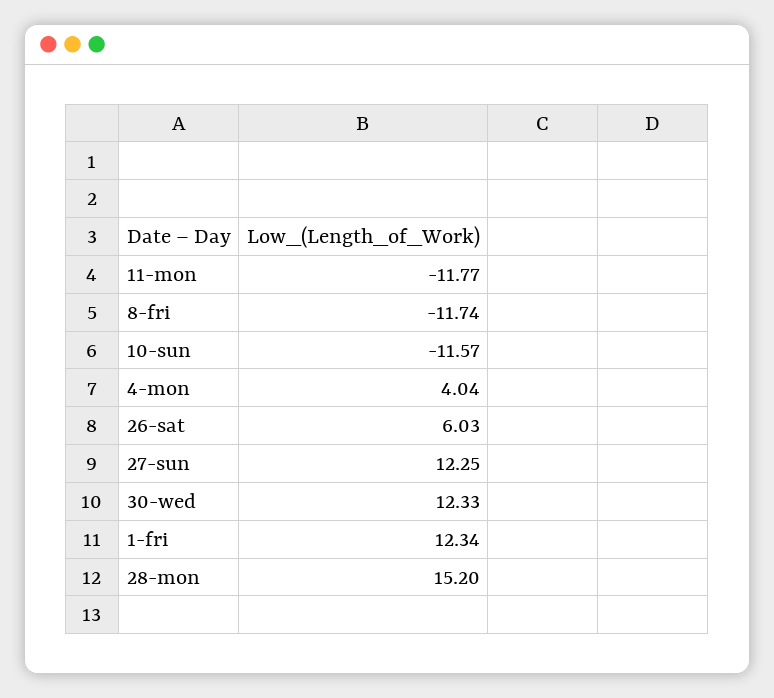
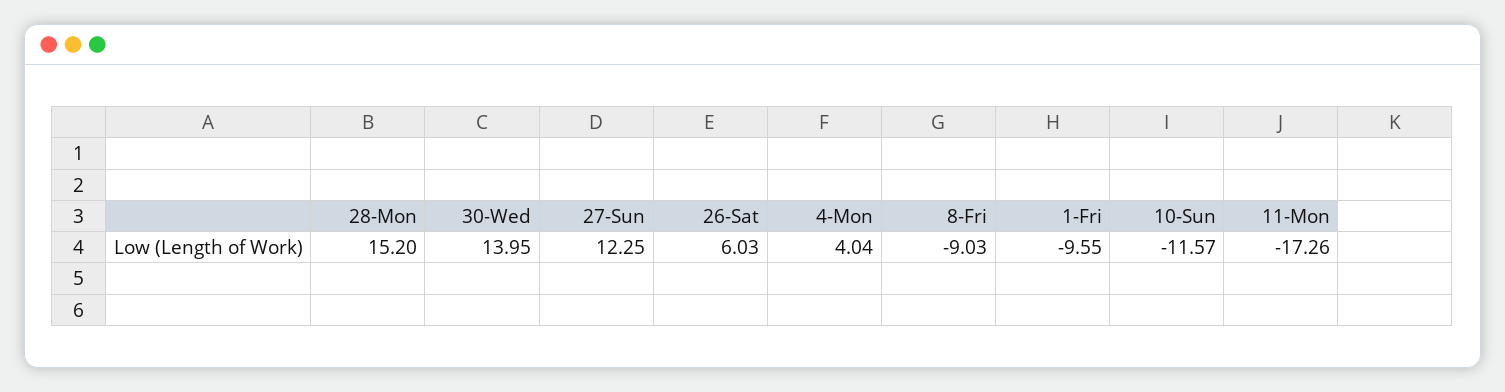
  {
-   "11-mon": -11.77,
+   "11-mon": -17.26,
-   "8-fri": -11.74,
+   "8-fri": -9.03,
    "10-sun": -11.57,
    "4-mon": 4.04,
    "26-sat": 6.03,
    "27-sun": 12.25,
-   "30-wed": 12.33,
+   "30-wed": 13.95,
-   "1-fri": 12.34,
+   "1-fri": -9.55,
    "28-mon": 15.2
  }

